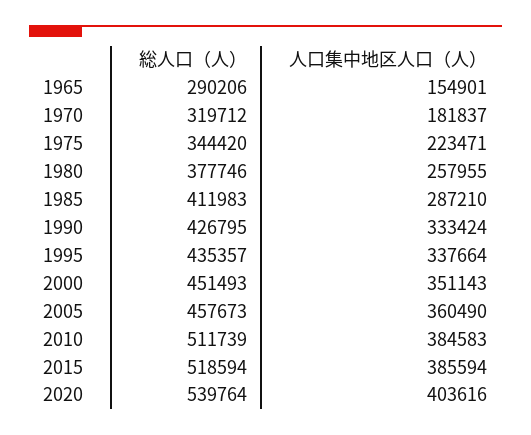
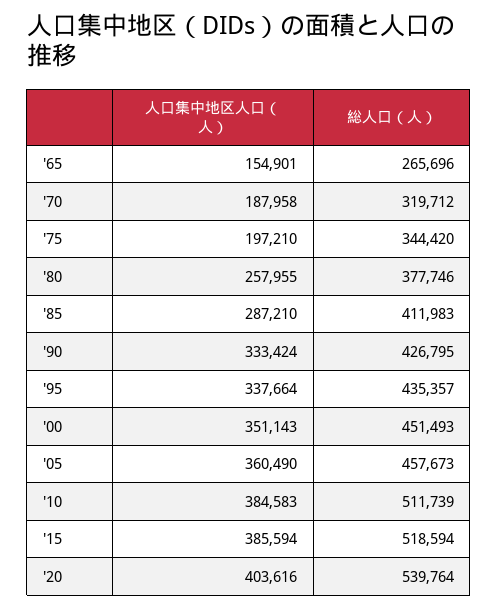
  {
    "総人口（人）": {
-     "1965": 290206,
+     "1965": 265696,
      "1970": 319712,
      "1975": 344420,
      "1980": 377746,
      "1985": 411983,
      "1990": 426795,
      "1995": 435357,
      "2000": 451493,
      "2005": 457673,
      "2010": 511739,
      "2015": 518594,
      "2020": 539764
    },
    "人口集中地区人口（人）": {
      "1965": 154901,
-     "1970": 181837,
+     "1970": 187958,
-     "1975": 223471,
+     "1975": 197210,
      "1980": 257955,
      "1985": 287210,
      "1990": 333424,
      "1995": 337664,
      "2000": 351143,
      "2005": 360490,
      "2010": 384583,
      "2015": 385594,
      "2020": 403616
    }
  }

